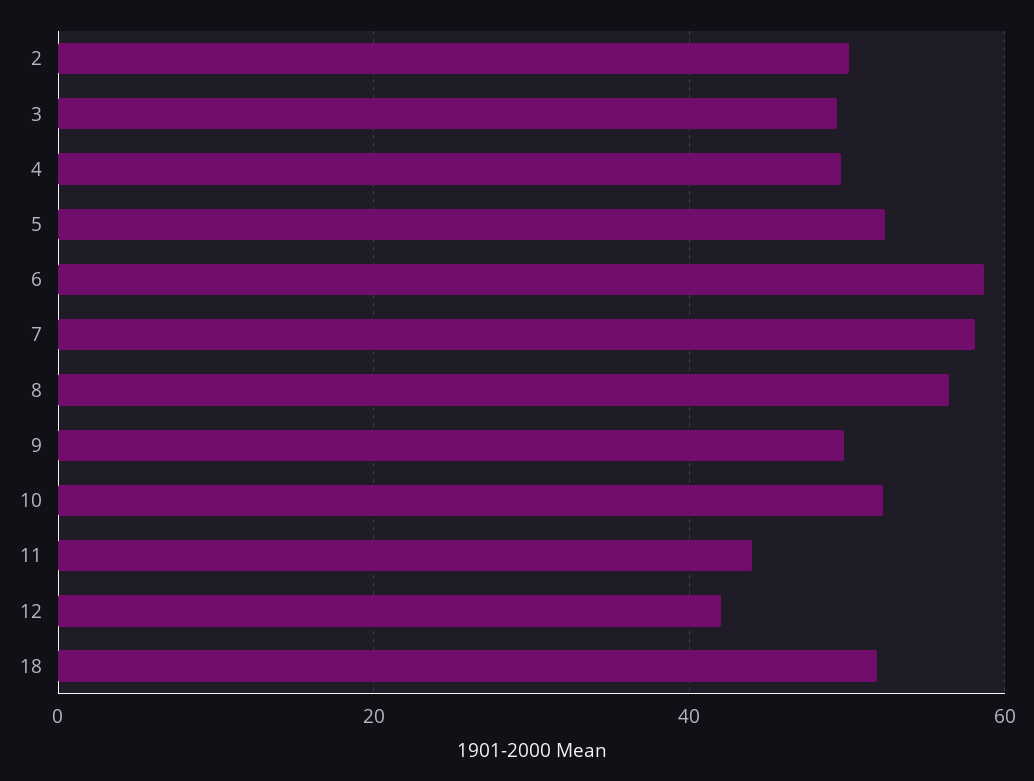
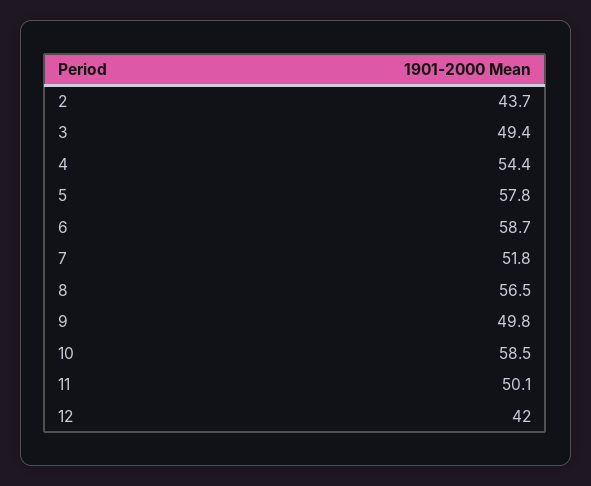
  {
-   "2": 50,
+   "2": 43.7,
    "3": 49.4,
-   "4": 50,
+   "4": 54.4,
-   "5": 52,
+   "5": 57.8,
    "6": 58.7,
-   "7": 58,
+   "7": 51.8,
    "8": 56.5,
    "9": 49.8,
-   "10": 52,
+   "10": 58.5,
-   "11": 44,
+   "11": 50.1,
-   "12": 42,
+   "12": 42
-   "18": 52
  }

